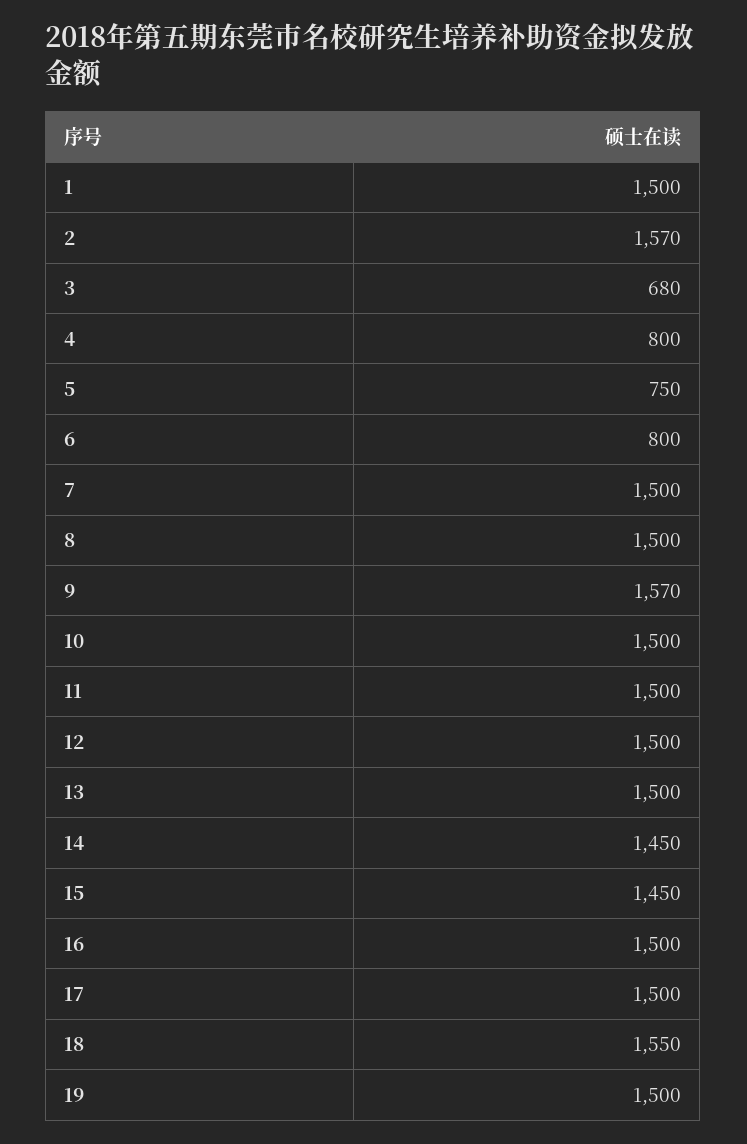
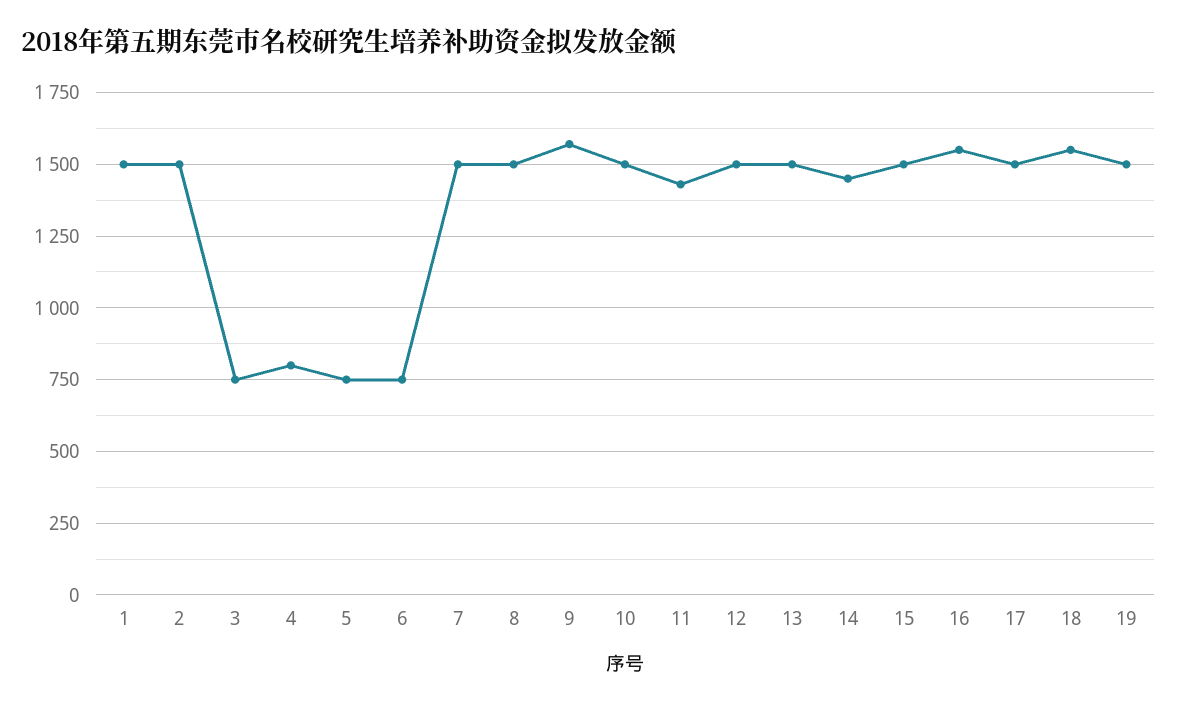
  {
    "1": 1500,
-   "2": 1570,
+   "2": 1500,
-   "3": 680,
+   "3": 750,
    "4": 800,
    "5": 750,
-   "6": 800,
+   "6": 750,
    "7": 1500,
    "8": 1500,
    "9": 1570,
    "10": 1500,
-   "11": 1500,
+   "11": 1425,
    "12": 1500,
    "13": 1500,
    "14": 1450,
-   "15": 1450,
+   "15": 1500,
-   "16": 1500,
+   "16": 1550,
    "17": 1500,
    "18": 1550,
    "19": 1500
  }

